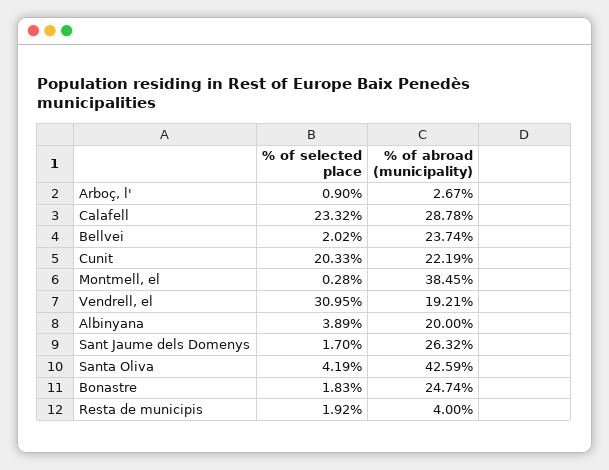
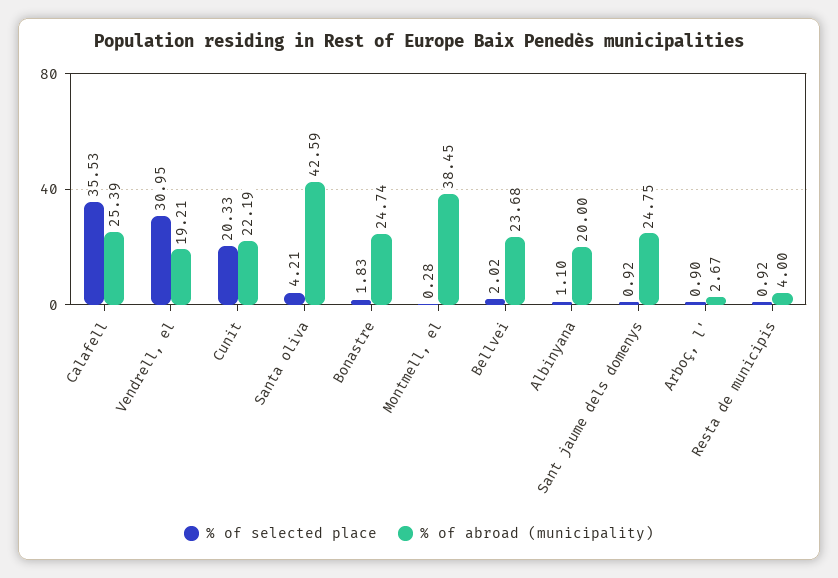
  {
    "% of selected place": {
      "Arboç, l'": 0.9,
-     "Calafell": 23.32,
+     "Calafell": 35.53,
      "Bellvei": 2.02,
      "Cunit": 20.33,
      "Montmell, el": 0.28,
      "Vendrell, el": 30.95,
-     "Albinyana": 3.89,
+     "Albinyana": 1.1,
-     "Sant Jaume dels Domenys": 1.7,
+     "Sant Jaume dels Domenys": 0.92,
-     "Santa Oliva": 4.19,
+     "Santa Oliva": 4.21,
      "Bonastre": 1.83,
-     "Resta de municipis": 1.92
+     "Resta de municipis": 0.92
    },
    "% of abroad (municipality)": {
      "Arboç, l'": 2.67,
-     "Calafell": 28.78,
+     "Calafell": 25.39,
-     "Bellvei": 23.74,
+     "Bellvei": 23.68,
      "Cunit": 22.19,
      "Montmell, el": 38.45,
      "Vendrell, el": 19.21,
      "Albinyana": 20,
-     "Sant Jaume dels Domenys": 26.32,
+     "Sant Jaume dels Domenys": 24.75,
      "Santa Oliva": 42.59,
      "Bonastre": 24.74,
      "Resta de municipis": 4
    }
  }

